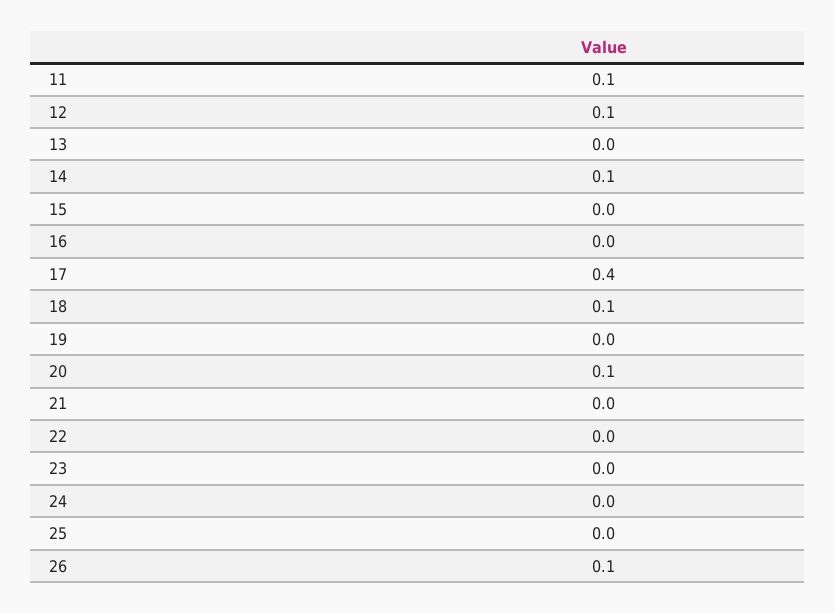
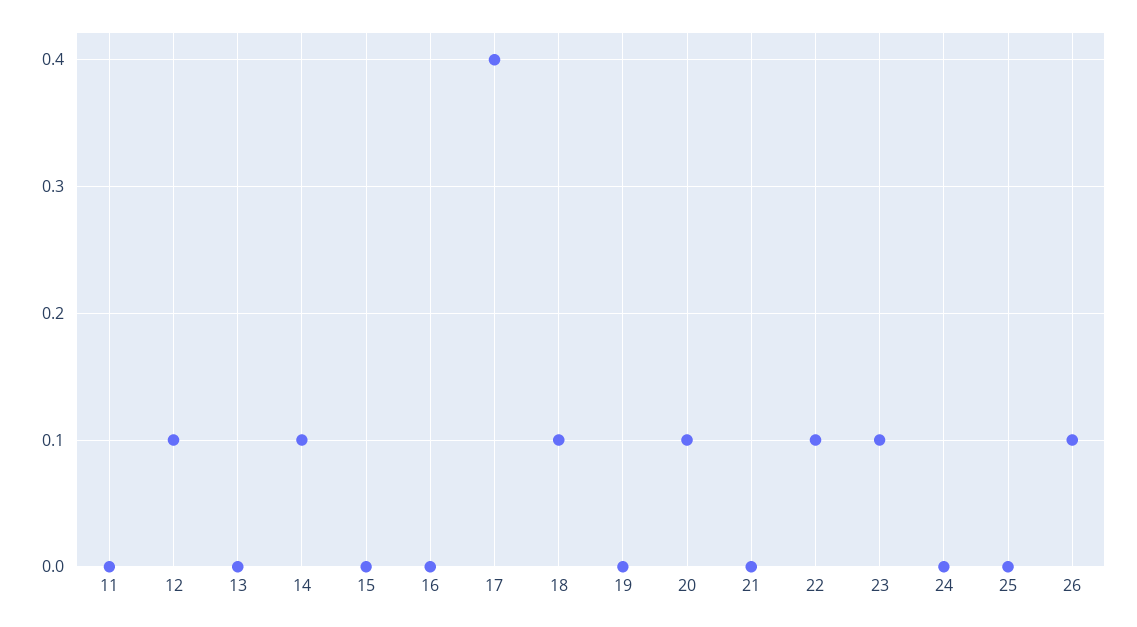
  {
-   "11": 0.1,
+   "11": 0,
    "12": 0.1,
    "13": 0,
    "14": 0.1,
    "15": 0,
    "16": 0,
    "17": 0.4,
    "18": 0.1,
    "19": 0,
    "20": 0.1,
    "21": 0,
-   "22": 0,
+   "22": 0.1,
-   "23": 0,
+   "23": 0.1,
    "24": 0,
    "25": 0,
    "26": 0.1
  }

